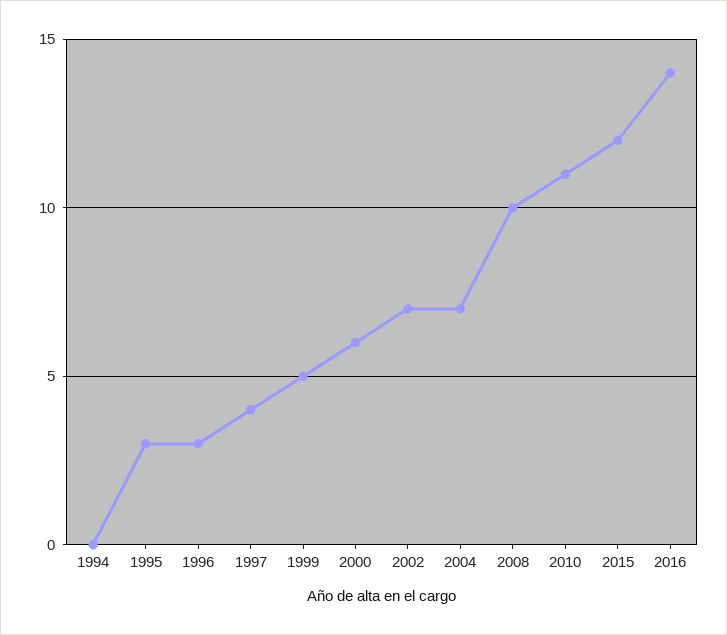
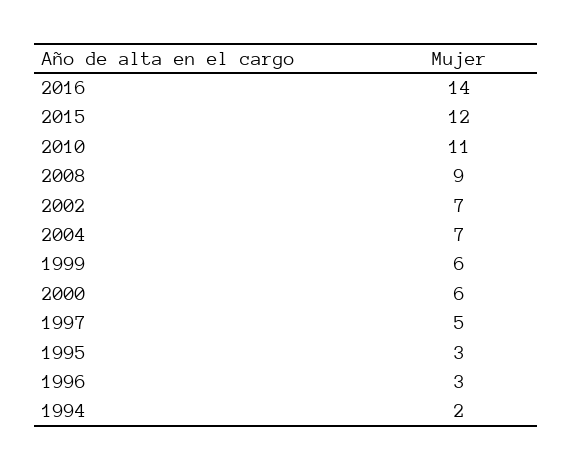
  {
-   "1994": 0,
+   "1994": 2,
    "1995": 3,
    "1996": 3,
-   "1997": 4,
+   "1997": 5,
-   "1999": 5,
+   "1999": 6,
    "2000": 6,
    "2002": 7,
    "2004": 7,
-   "2008": 10,
+   "2008": 9,
    "2010": 11,
    "2015": 12,
    "2016": 14
  }

